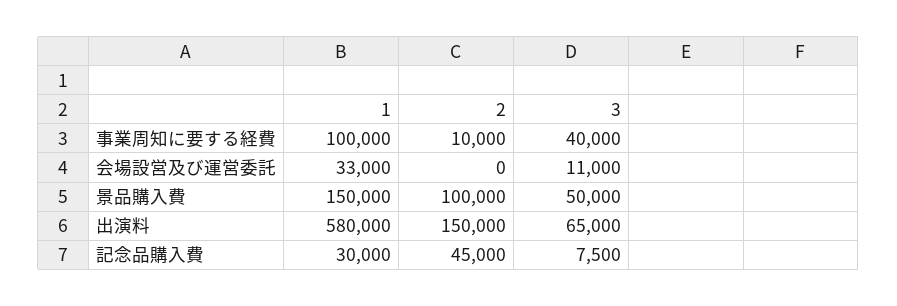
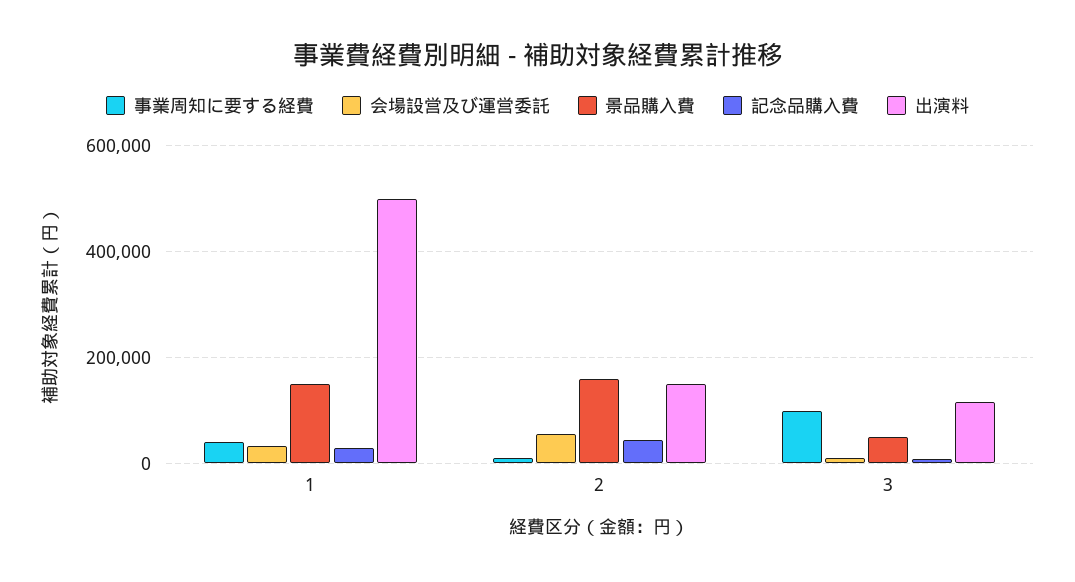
  {
    "事業周知に要する経費": {
-     "1": 100000,
+     "1": 40000,
      "2": 10000,
-     "3": 40000
+     "3": 100000
    },
    "会場設営及び運営委託": {
      "1": 33000,
-     "2": 0,
+     "2": 60000,
      "3": 11000
    },
    "景品購入費": {
      "1": 150000,
-     "2": 100000,
+     "2": 160000,
      "3": 50000
    },
    "出演料": {
-     "1": 580000,
+     "1": 500000,
      "2": 150000,
-     "3": 65000
+     "3": 120000
    },
    "記念品購入費": {
      "1": 30000,
      "2": 45000,
      "3": 7500
    }
  }

